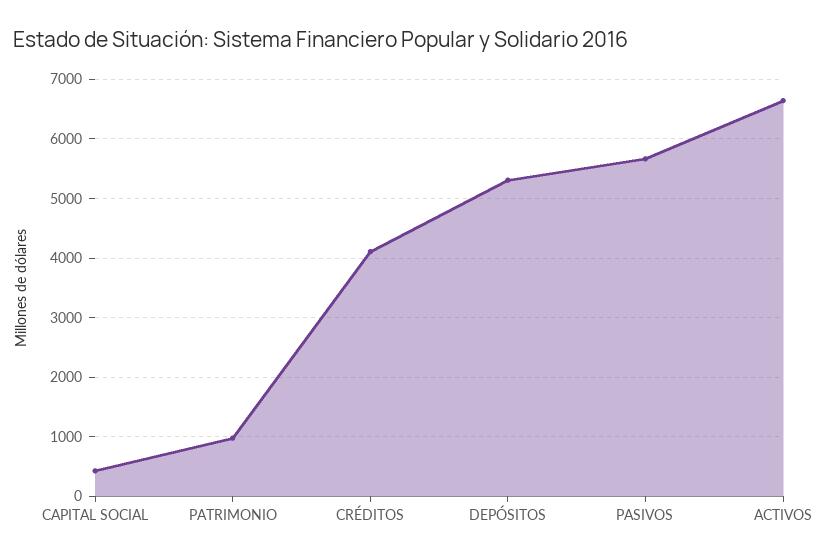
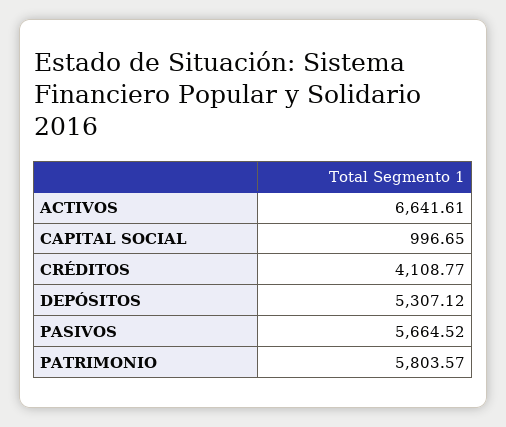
  {
-   "CAPITAL SOCIAL": 400,
+   "CAPITAL SOCIAL": 996.65,
-   "PATRIMONIO": 1000,
+   "PATRIMONIO": 5803.57,
    "CRÉDITOS": 4108.77,
    "DEPÓSITOS": 5307.12,
    "PASIVOS": 5664.52,
    "ACTIVOS": 6641.61
  }

